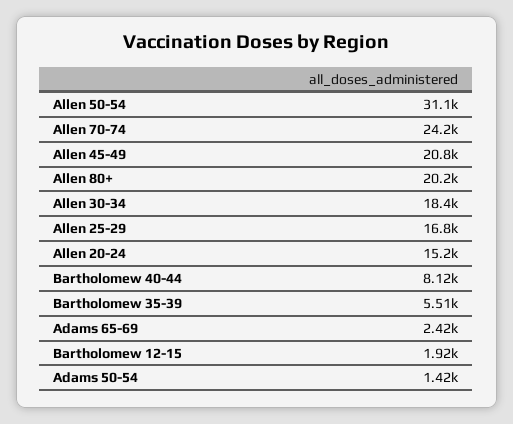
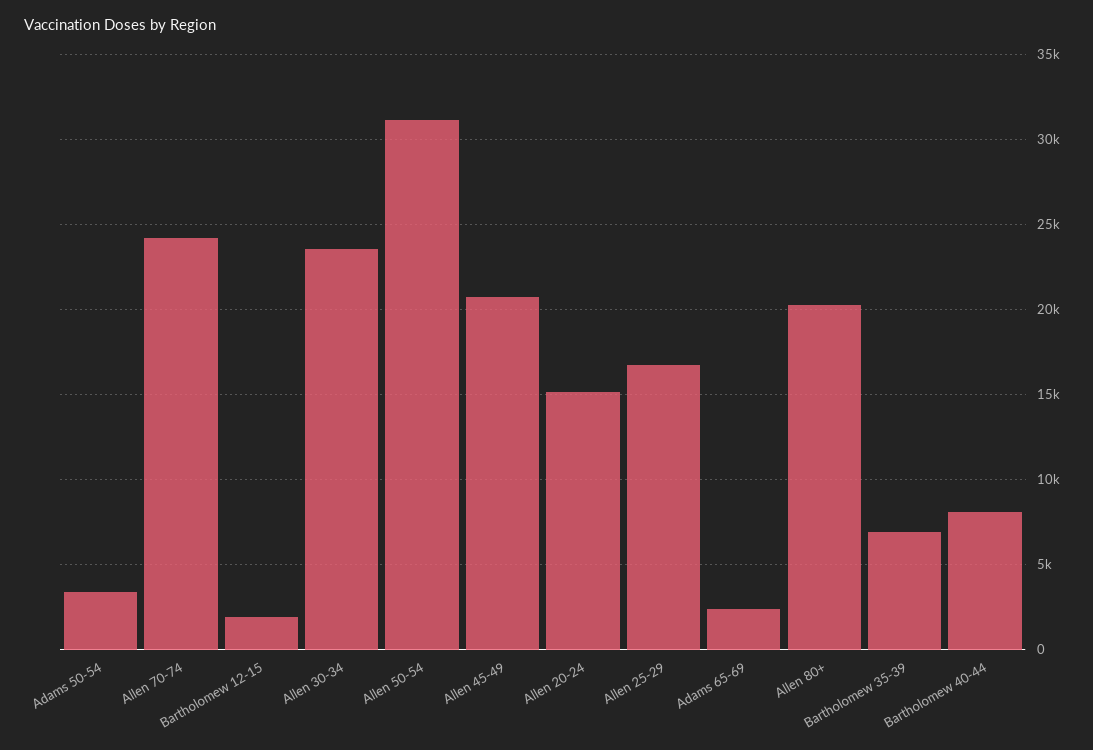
  {
    "Allen 50-54": 31100,
    "Allen 70-74": 24200,
    "Allen 45-49": 20800,
    "Allen 80+": 20200,
-   "Allen 30-34": 18400,
+   "Allen 30-34": 23500,
    "Allen 25-29": 16800,
    "Allen 20-24": 15200,
    "Bartholomew 40-44": 8120,
-   "Bartholomew 35-39": 5510,
+   "Bartholomew 35-39": 7000,
    "Adams 65-69": 2420,
    "Bartholomew 12-15": 1920,
-   "Adams 50-54": 1420
+   "Adams 50-54": 3500
  }

